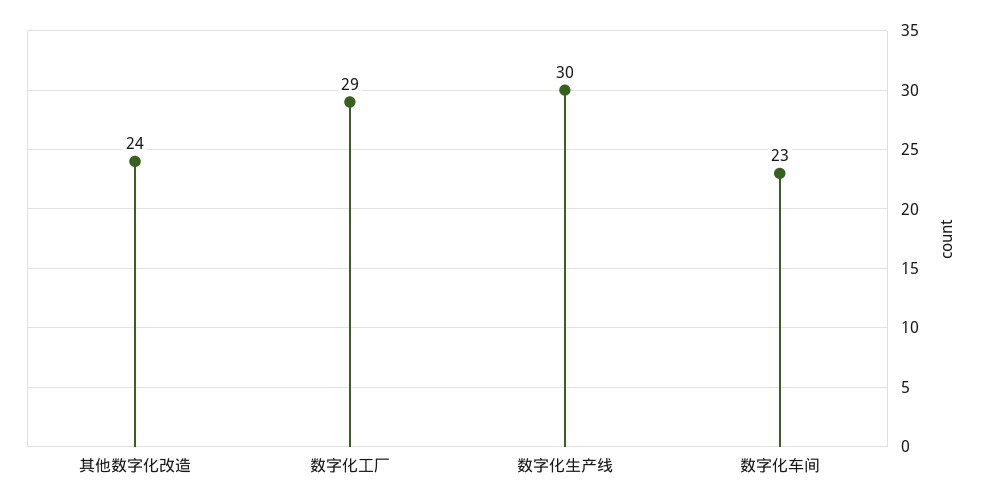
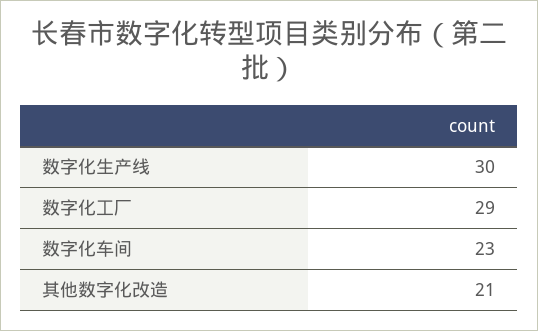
  {
-   "其他数字化改造": 24,
+   "其他数字化改造": 21,
    "数字化工厂": 29,
    "数字化生产线": 30,
    "数字化车间": 23
  }

